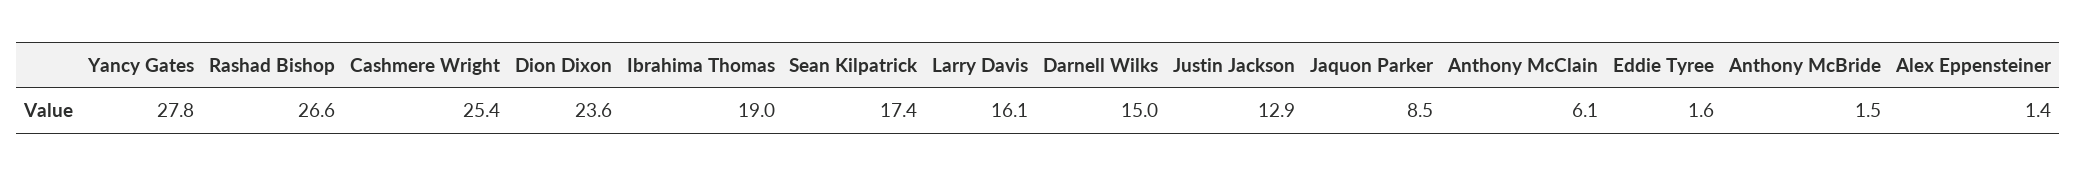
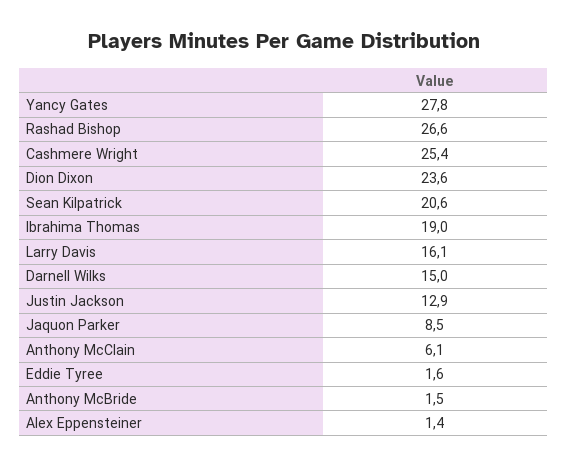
  {
    "Yancy Gates": 27.8,
    "Rashad Bishop": 26.6,
    "Cashmere Wright": 25.4,
    "Dion Dixon": 23.6,
    "Ibrahima Thomas": 19,
-   "Sean Kilpatrick": 17.4,
+   "Sean Kilpatrick": 20.6,
    "Larry Davis": 16.1,
    "Darnell Wilks": 15,
    "Justin Jackson": 12.9,
    "Jaquon Parker": 8.5,
    "Anthony McClain": 6.1,
    "Eddie Tyree": 1.6,
    "Anthony McBride": 1.5,
    "Alex Eppensteiner": 1.4
  }

